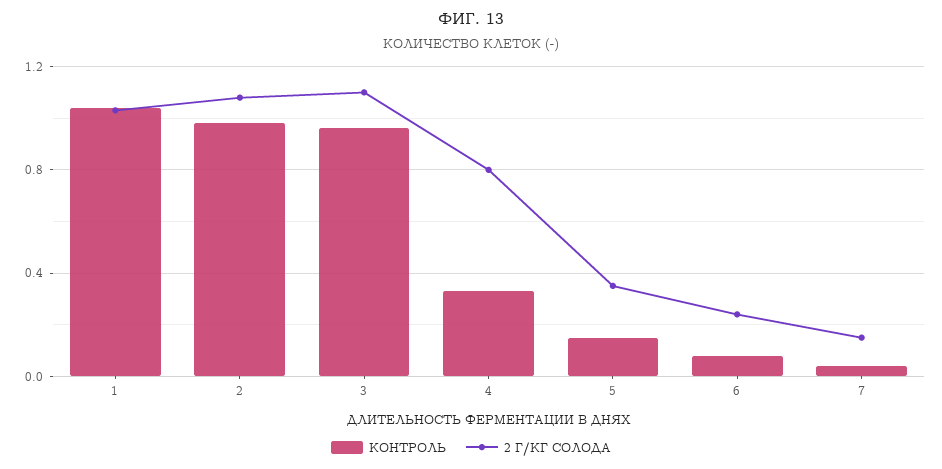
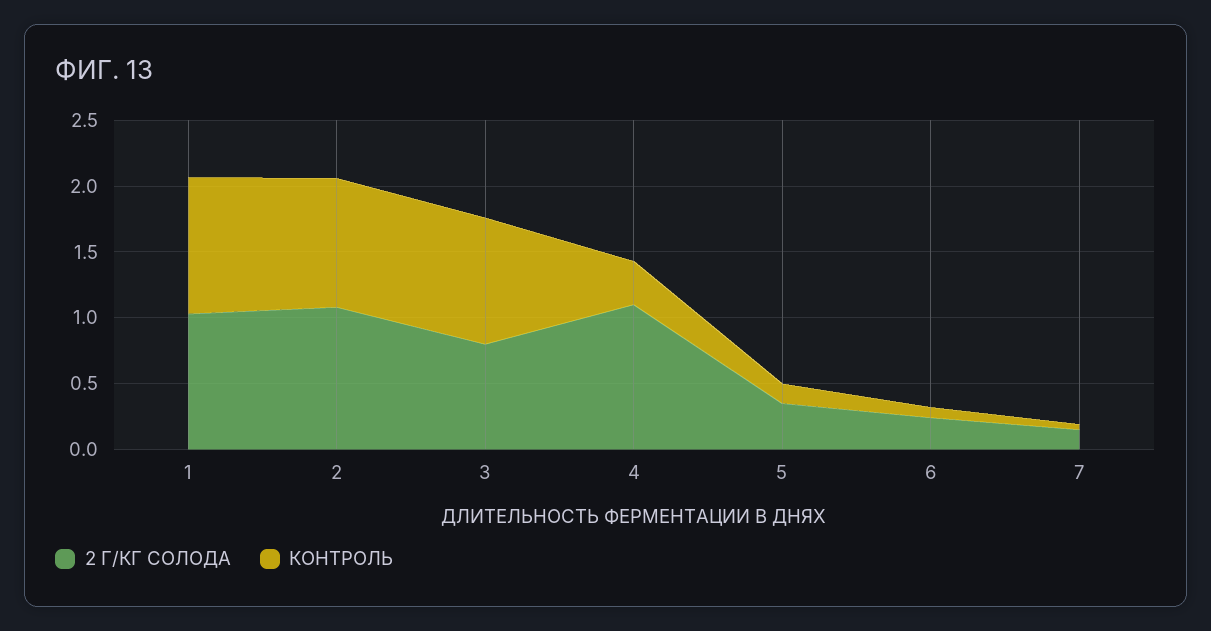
  {
    "КОНТРОЛЬ": {
      "1": 1.05,
      "2": 1,
      "3": 0.95,
      "4": 0.35,
      "5": 0.15,
      "6": 0.1,
      "7": 0.05
    },
    "2 Г/КГ СОЛОДА": {
      "1": 1.05,
      "2": 1.1,
-     "3": 1.1,
+     "3": 0.8,
-     "4": 0.8,
+     "4": 1.1,
      "5": 0.35,
      "6": 0.25,
      "7": 0.15
    }
  }

